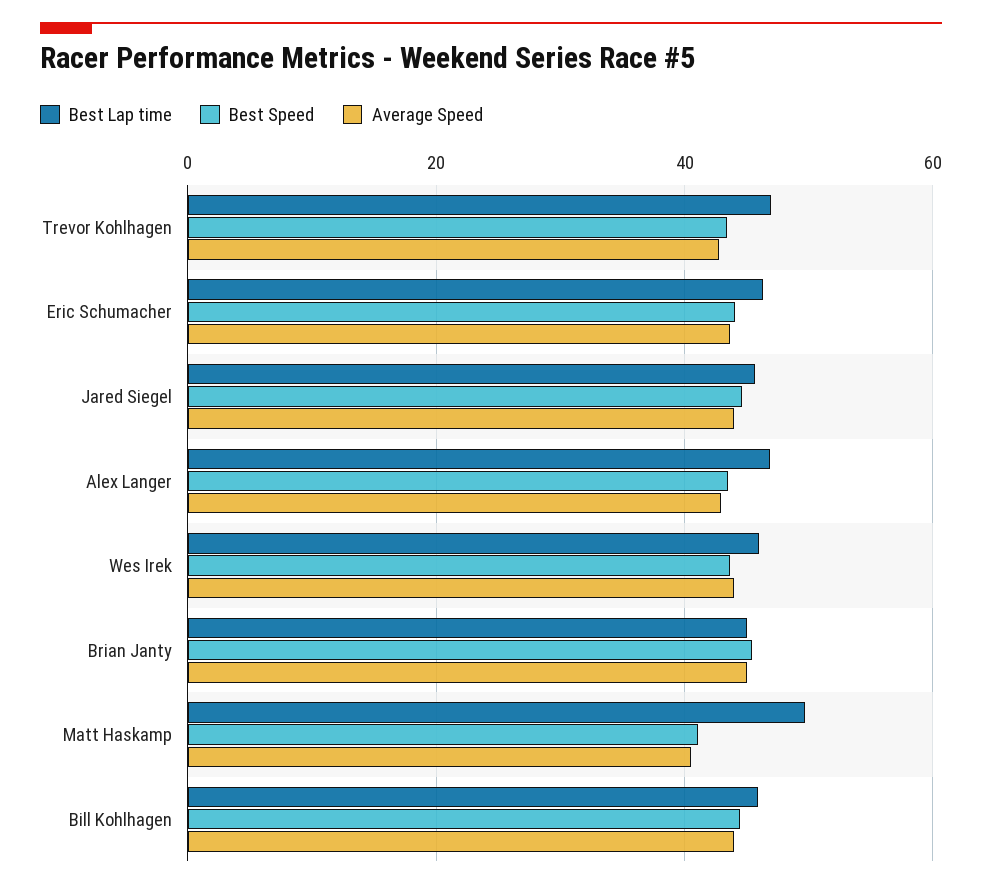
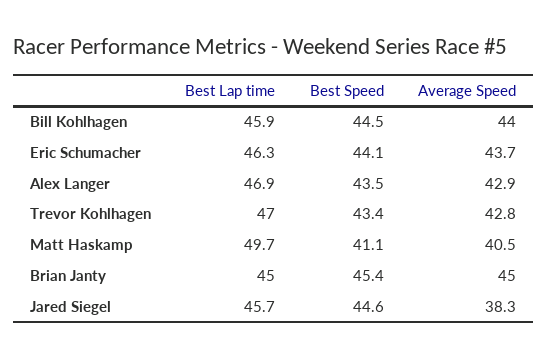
  {
    "Best Lap time": {
      "Trevor Kohlhagen": 47,
      "Eric Schumacher": 46.3,
      "Jared Siegel": 45.7,
      "Alex Langer": 46.9,
-     "Wes Irek": 46,
      "Brian Janty": 45,
      "Matt Haskamp": 49.7,
      "Bill Kohlhagen": 45.9
    },
    "Best Speed": {
      "Trevor Kohlhagen": 43.4,
      "Eric Schumacher": 44.1,
      "Jared Siegel": 44.6,
      "Alex Langer": 43.5,
-     "Wes Irek": 44,
      "Brian Janty": 45.4,
      "Matt Haskamp": 41.1,
      "Bill Kohlhagen": 44.5
    },
    "Average Speed": {
      "Trevor Kohlhagen": 42.8,
      "Eric Schumacher": 43.7,
-     "Jared Siegel": 44,
+     "Jared Siegel": 38.3,
      "Alex Langer": 42.9,
-     "Wes Irek": 44,
      "Brian Janty": 45,
      "Matt Haskamp": 40.5,
      "Bill Kohlhagen": 44
    }
  }

